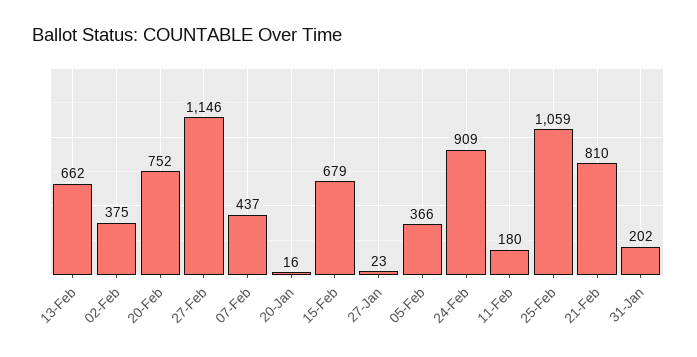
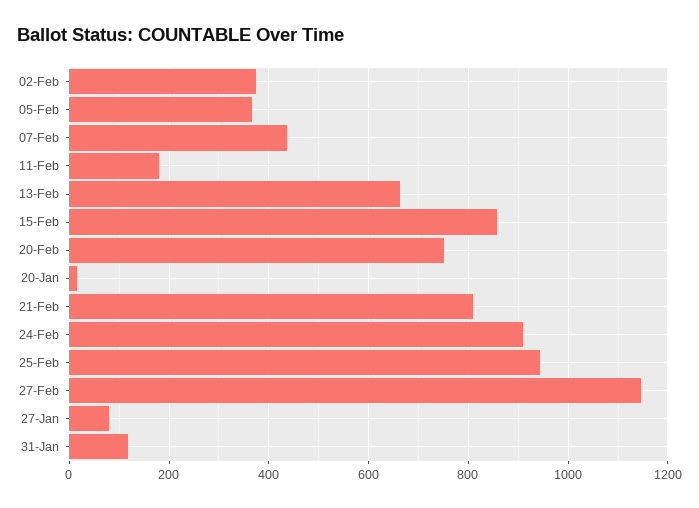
  {
    "13-Feb": 662,
    "02-Feb": 375,
    "20-Feb": 752,
    "27-Feb": 1146,
    "07-Feb": 437,
    "20-Jan": 16,
-   "15-Feb": 679,
+   "15-Feb": 860,
-   "27-Jan": 23,
+   "27-Jan": 80,
    "05-Feb": 366,
    "24-Feb": 909,
    "11-Feb": 180,
-   "25-Feb": 1059,
+   "25-Feb": 940,
    "21-Feb": 810,
-   "31-Jan": 202
+   "31-Jan": 120
  }

